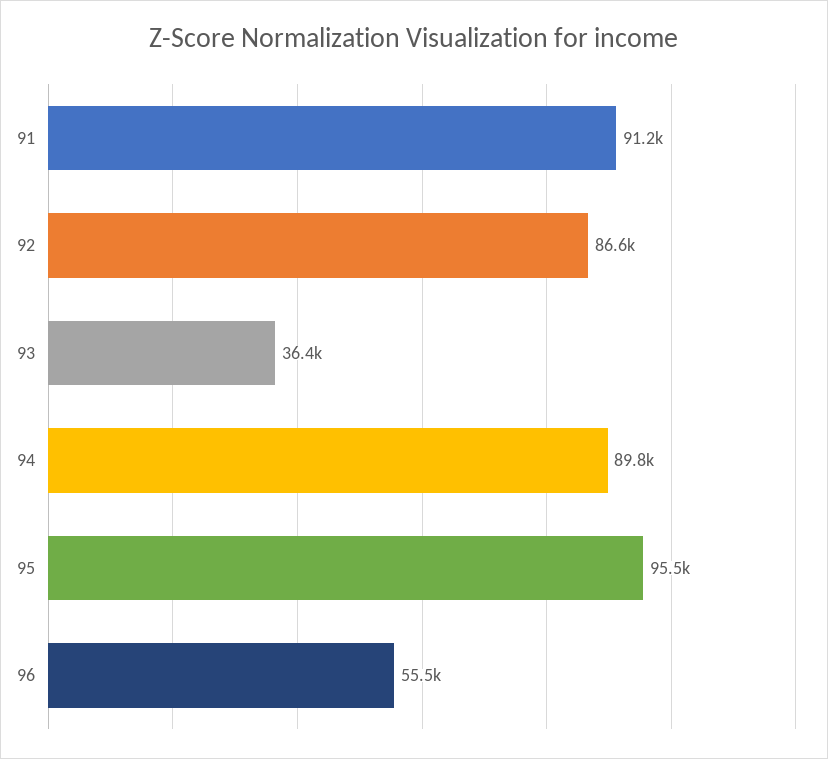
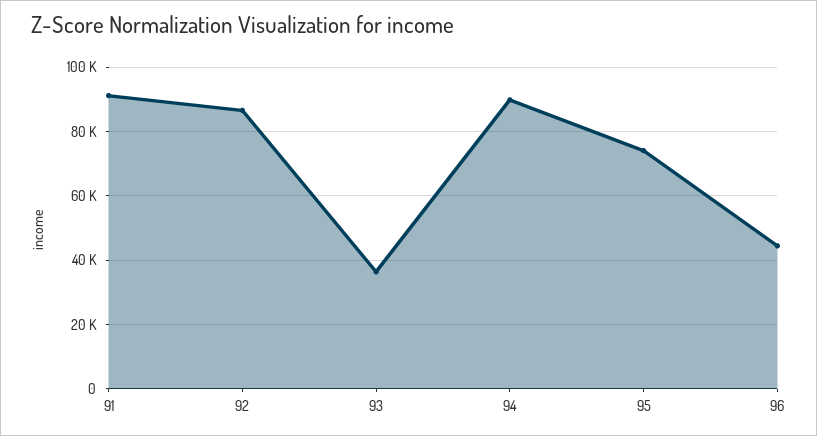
  {
    "91": 91200,
    "92": 86600,
    "93": 36400,
    "94": 89800,
-   "95": 95500,
+   "95": 74000,
-   "96": 55500
+   "96": 44000
  }

